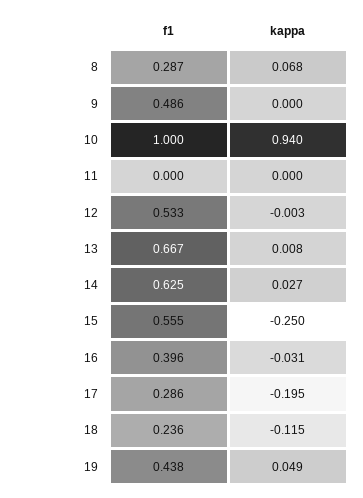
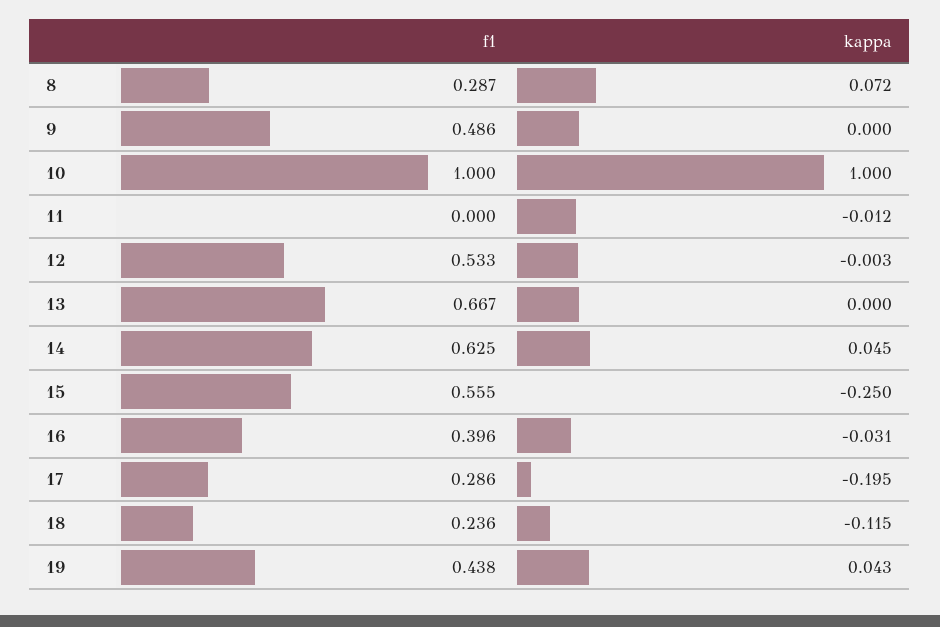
  {
    "f1": {
      "8": 0.287,
      "9": 0.486,
      "10": 1,
      "11": 0,
      "12": 0.533,
      "13": 0.667,
      "14": 0.625,
      "15": 0.555,
      "16": 0.396,
      "17": 0.286,
      "18": 0.236,
      "19": 0.438
    },
    "kappa": {
-     "8": 0.068,
+     "8": 0.072,
      "9": 0,
-     "10": 0.94,
+     "10": 1,
-     "11": 0,
+     "11": -0.012,
      "12": -0.003,
-     "13": 0.008,
+     "13": 0,
-     "14": 0.027,
+     "14": 0.045,
      "15": -0.25,
      "16": -0.031,
      "17": -0.195,
      "18": -0.115,
-     "19": 0.049
+     "19": 0.043
    }
  }

